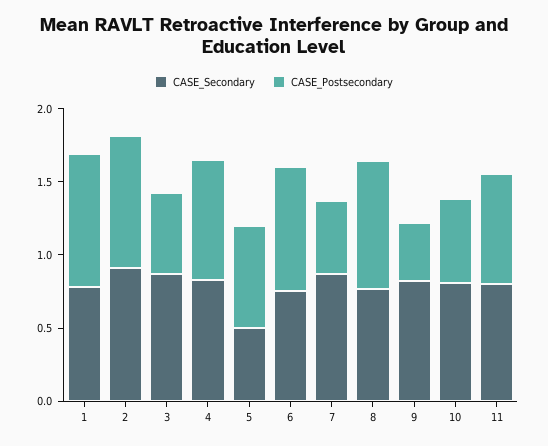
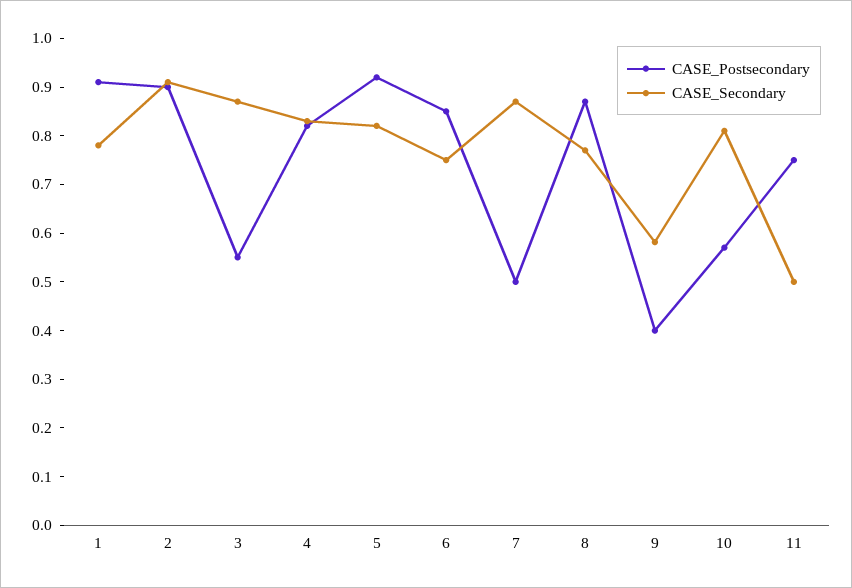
  {
    "CASE_Secondary": {
      "1": 0.78,
      "2": 0.92,
      "3": 0.88,
      "4": 0.84,
-     "5": 0.5,
+     "5": 0.82,
      "6": 0.76,
      "7": 0.88,
      "8": 0.78,
-     "9": 0.8,
+     "9": 0.58,
      "10": 0.82,
-     "11": 0.8
+     "11": 0.5
    },
    "CASE_Postsecondary": {
      "1": 0.92,
      "2": 0.9,
      "3": 0.56,
      "4": 0.82,
-     "5": 0.7,
+     "5": 0.92,
      "6": 0.86,
      "7": 0.5,
      "8": 0.88,
      "9": 0.4,
      "10": 0.58,
      "11": 0.76
    }
  }

